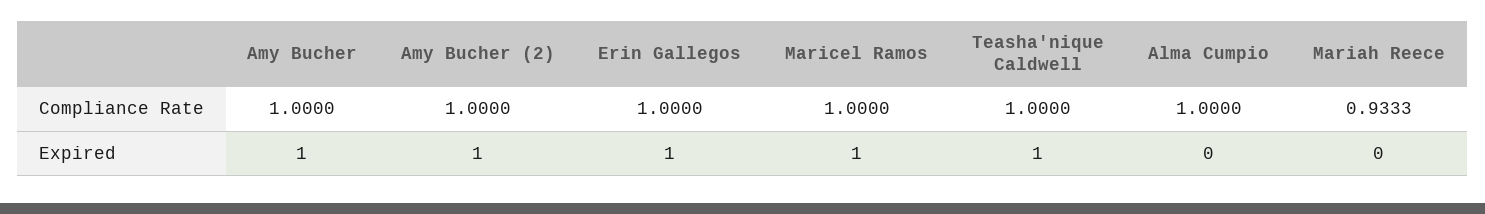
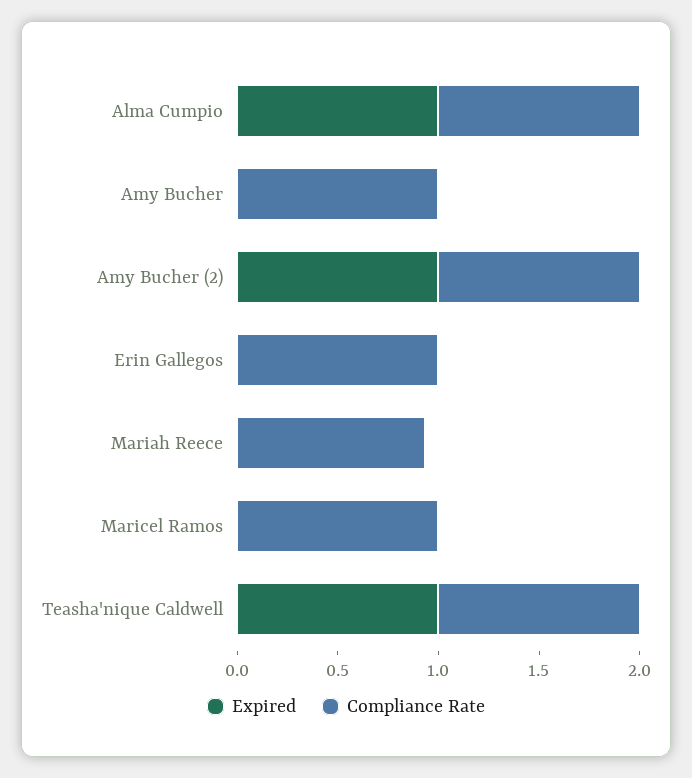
  {
    "Compliance Rate": {
      "Amy Bucher": 1,
      "Amy Bucher (2)": 1,
      "Erin Gallegos": 1,
      "Maricel Ramos": 1,
      "Teasha'nique Caldwell": 1,
      "Alma Cumpio": 1,
      "Mariah Reece": 0.9333
    },
    "Expired": {
-     "Amy Bucher": 1,
+     "Amy Bucher": 0,
      "Amy Bucher (2)": 1,
-     "Erin Gallegos": 1,
+     "Erin Gallegos": 0,
-     "Maricel Ramos": 1,
+     "Maricel Ramos": 0,
      "Teasha'nique Caldwell": 1,
-     "Alma Cumpio": 0,
+     "Alma Cumpio": 1,
      "Mariah Reece": 0
    }
  }

